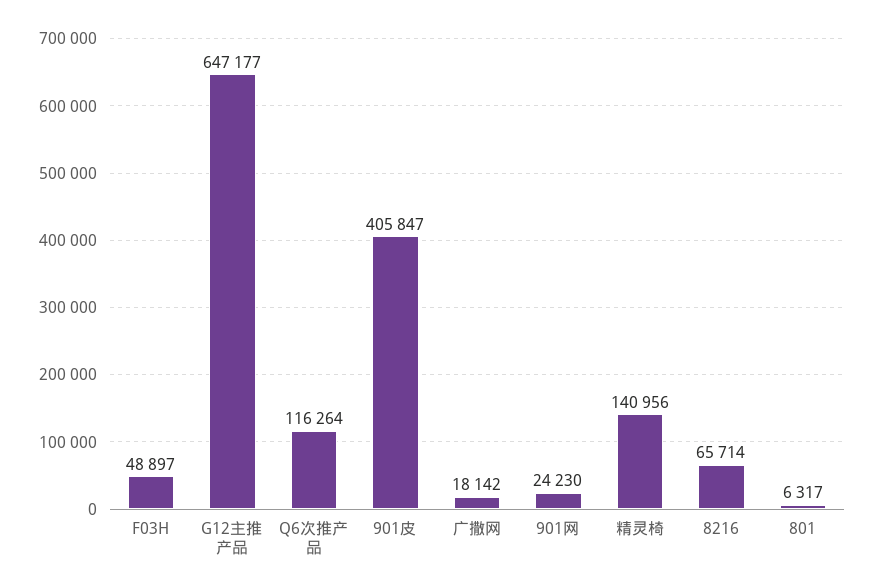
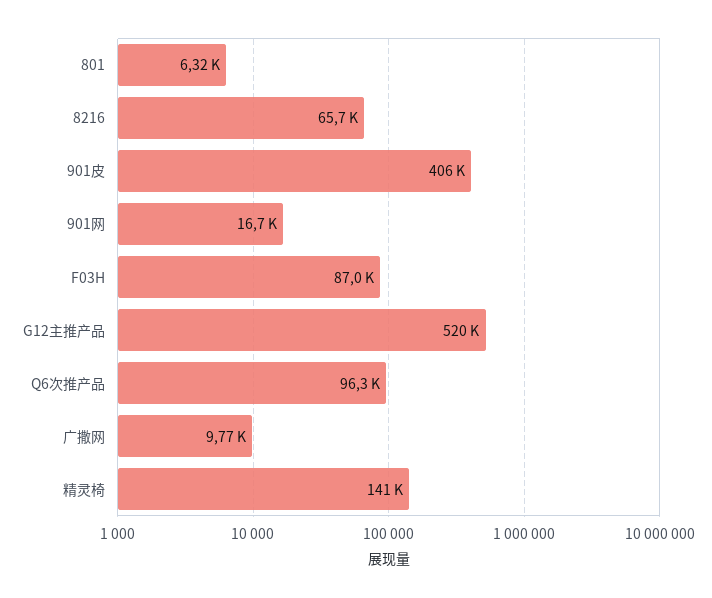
  {
-   "F03H": 48897,
+   "F03H": 87000,
-   "G12主推产品": 647177,
+   "G12主推产品": 520000,
-   "Q6次推产品": 116264,
+   "Q6次推产品": 96300,
    "901皮": 405847,
-   "广撒网": 18142,
+   "广撒网": 9770,
-   "901网": 24230,
+   "901网": 16700,
    "精灵椅": 140956,
    "8216": 65714,
    "801": 6317
  }

